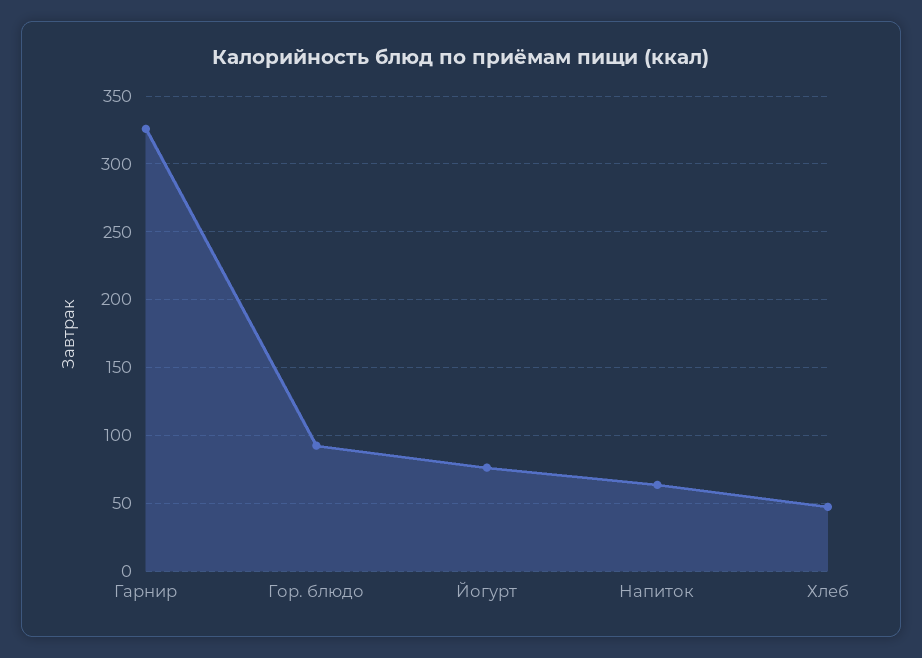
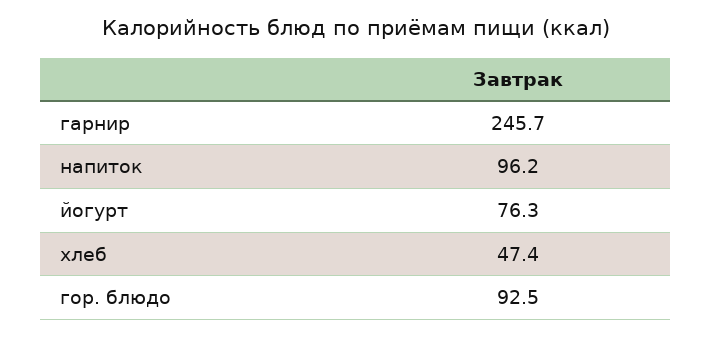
  {
-   "Гарнир": 325,
+   "Гарнир": 245.7,
    "Гор. блюдо": 92.5,
    "Йогурт": 76.3,
-   "Напиток": 65,
+   "Напиток": 96.2,
    "Хлеб": 47.4
  }

